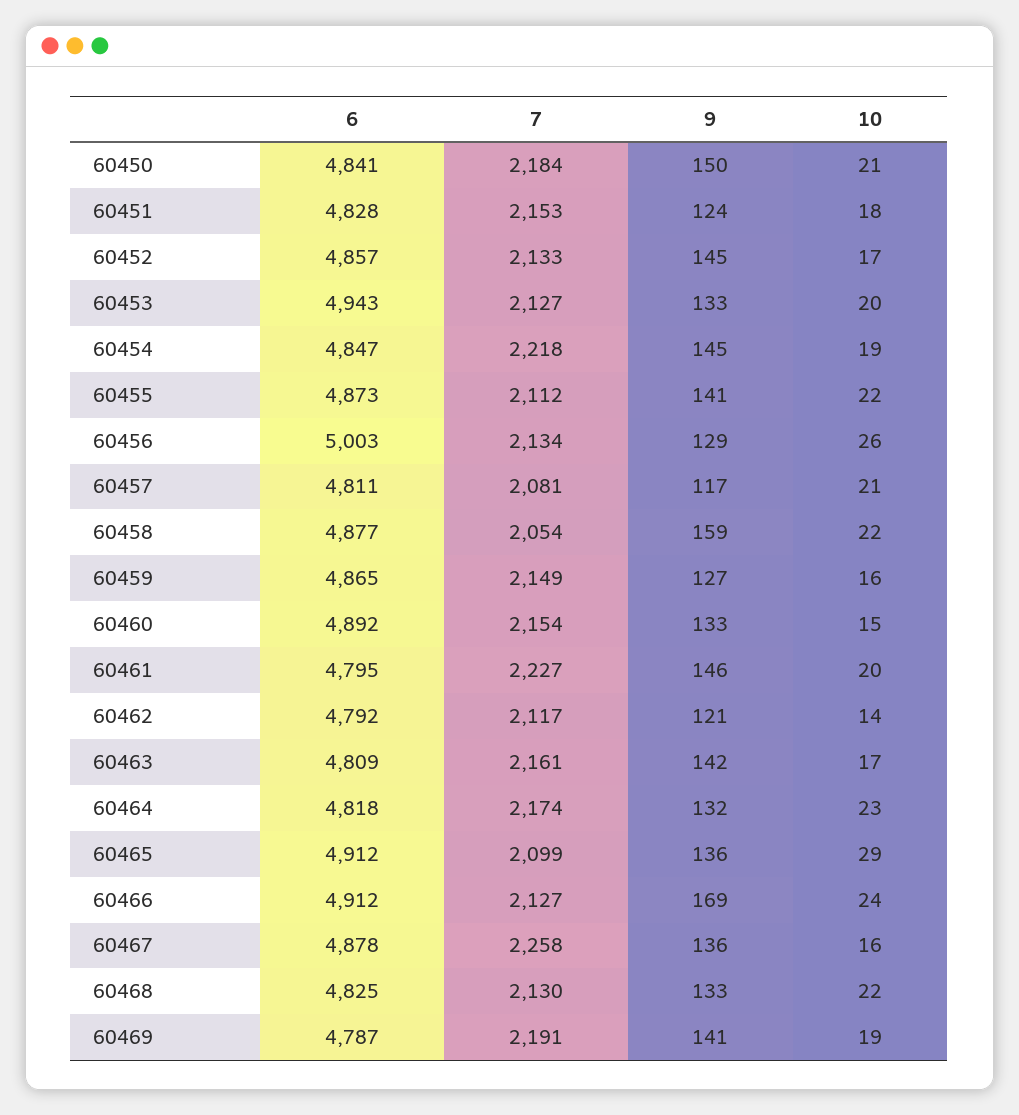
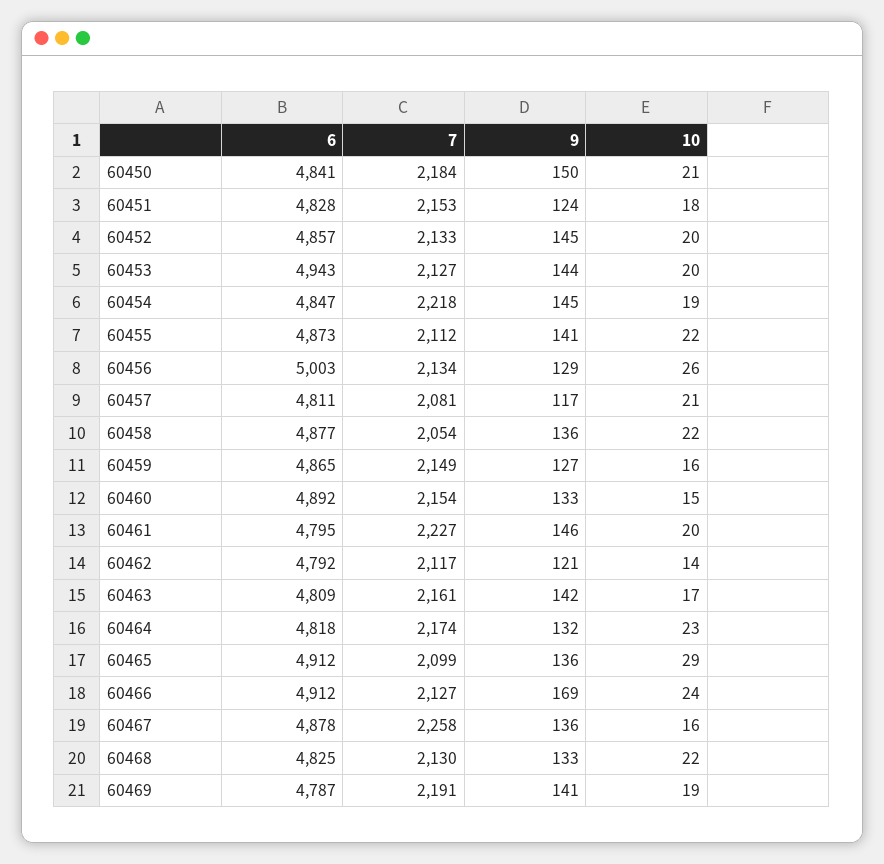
  {
    "6": {
      "60450": 4841,
      "60451": 4828,
      "60452": 4857,
      "60453": 4943,
      "60454": 4847,
      "60455": 4873,
      "60456": 5003,
      "60457": 4811,
      "60458": 4877,
      "60459": 4865,
      "60460": 4892,
      "60461": 4795,
      "60462": 4792,
      "60463": 4809,
      "60464": 4818,
      "60465": 4912,
      "60466": 4912,
      "60467": 4878,
      "60468": 4825,
      "60469": 4787
    },
    "7": {
      "60450": 2184,
      "60451": 2153,
      "60452": 2133,
      "60453": 2127,
      "60454": 2218,
      "60455": 2112,
      "60456": 2134,
      "60457": 2081,
      "60458": 2054,
      "60459": 2149,
      "60460": 2154,
      "60461": 2227,
      "60462": 2117,
      "60463": 2161,
      "60464": 2174,
      "60465": 2099,
      "60466": 2127,
      "60467": 2258,
      "60468": 2130,
      "60469": 2191
    },
    "9": {
      "60450": 150,
      "60451": 124,
      "60452": 145,
-     "60453": 133,
+     "60453": 144,
      "60454": 145,
      "60455": 141,
      "60456": 129,
      "60457": 117,
-     "60458": 159,
+     "60458": 136,
      "60459": 127,
      "60460": 133,
      "60461": 146,
      "60462": 121,
      "60463": 142,
      "60464": 132,
      "60465": 136,
      "60466": 169,
      "60467": 136,
      "60468": 133,
      "60469": 141
    },
    "10": {
      "60450": 21,
      "60451": 18,
-     "60452": 17,
+     "60452": 20,
      "60453": 20,
      "60454": 19,
      "60455": 22,
      "60456": 26,
      "60457": 21,
      "60458": 22,
      "60459": 16,
      "60460": 15,
      "60461": 20,
      "60462": 14,
      "60463": 17,
      "60464": 23,
      "60465": 29,
      "60466": 24,
      "60467": 16,
      "60468": 22,
      "60469": 19
    }
  }

